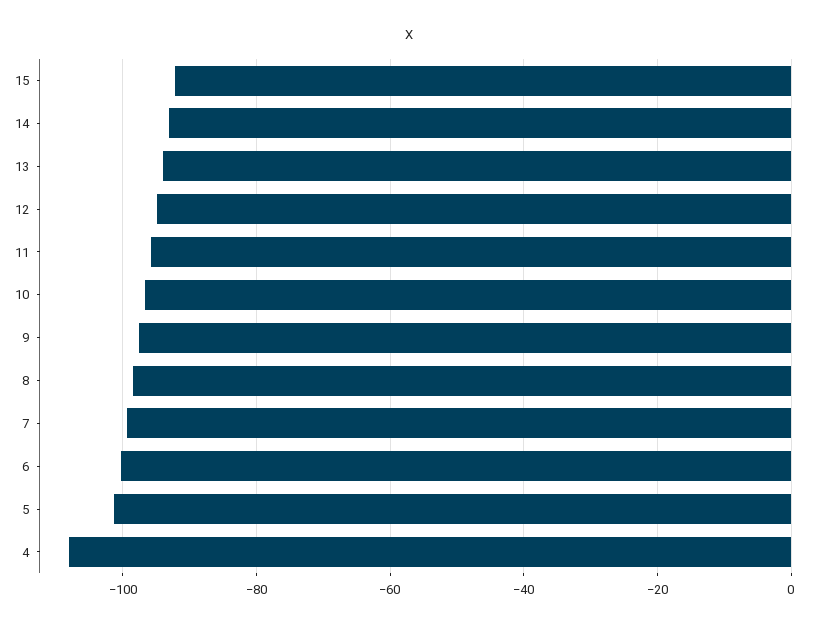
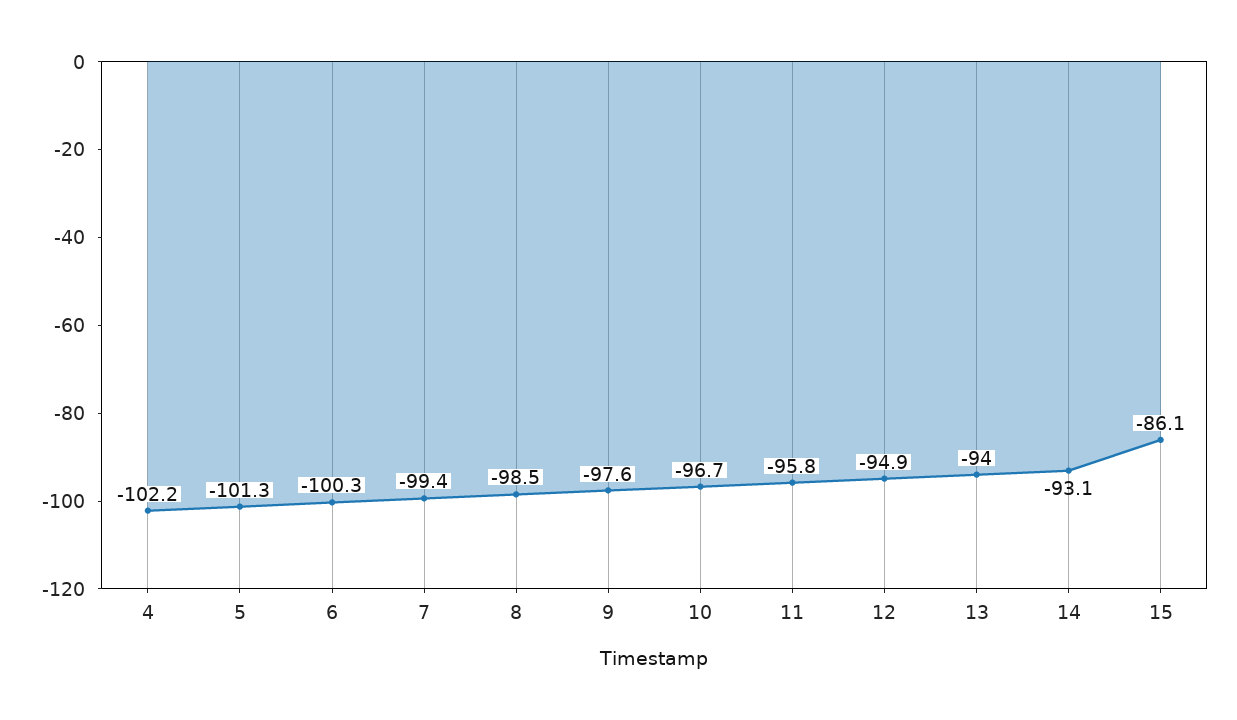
  {
-   "15": -92,
+   "15": -86.1,
    "14": -93.1,
    "13": -94,
    "12": -94.9,
    "11": -95.8,
    "10": -96.7,
    "9": -97.6,
    "8": -98.5,
    "7": -99.4,
    "6": -100.3,
    "5": -101.3,
-   "4": -108
+   "4": -102.2
  }

